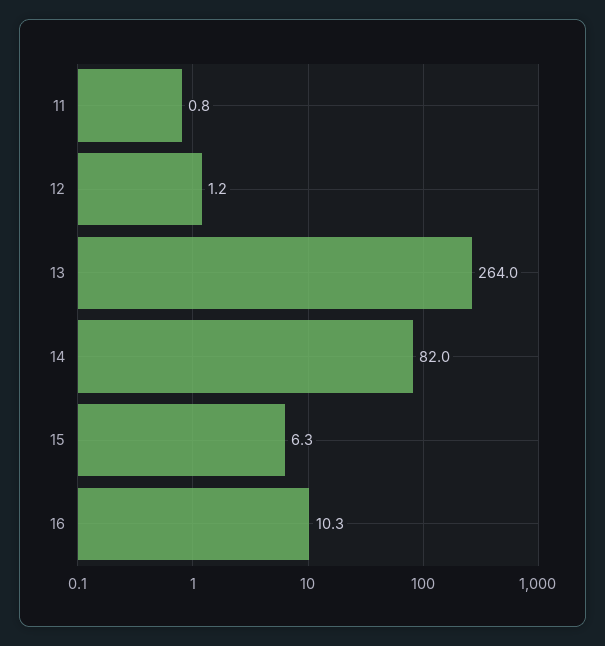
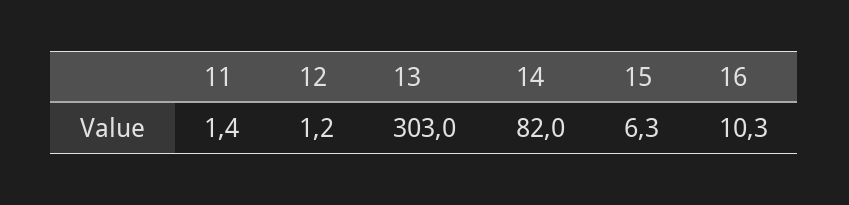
  {
-   "11": 0.8,
+   "11": 1.4,
    "12": 1.2,
-   "13": 264,
+   "13": 303,
    "14": 82,
    "15": 6.3,
    "16": 10.3
  }

